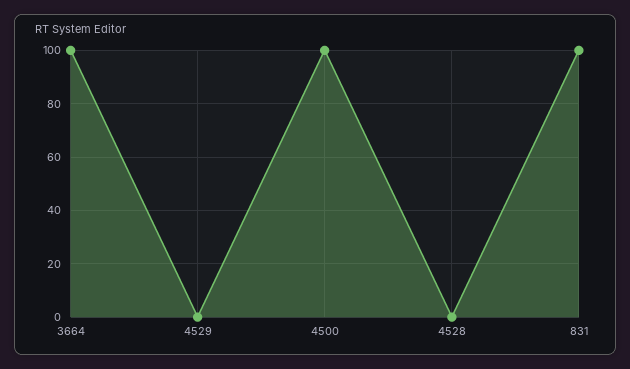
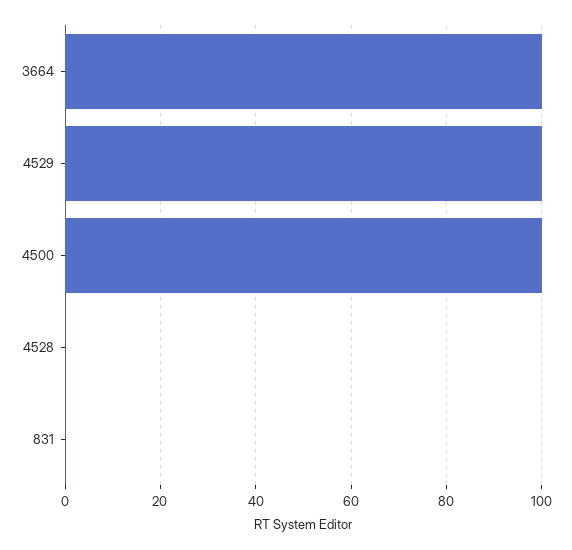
  {
    "3664": 100,
-   "4529": 0,
+   "4529": 100,
    "4500": 100,
    "4528": 0,
-   "831": 100
+   "831": 0
  }

